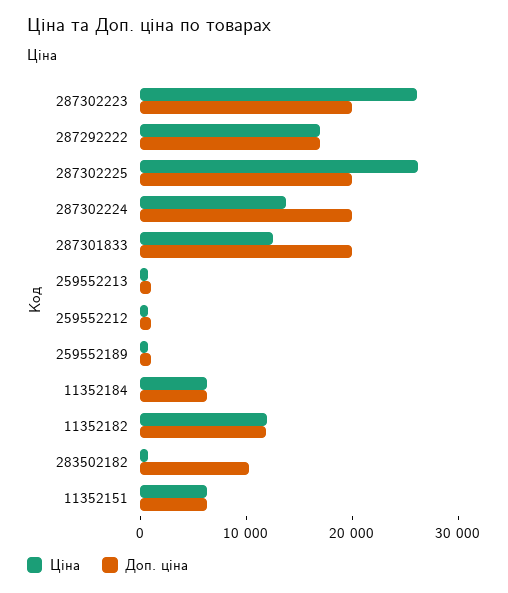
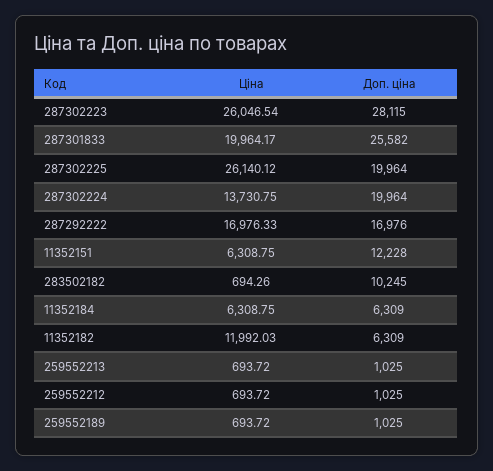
  {
    "Ціна": {
      "287302223": 26046.54,
      "287292222": 16976.33,
      "287302225": 26140.12,
      "287302224": 13730.75,
-     "287301833": 12000,
+     "287301833": 19964.17,
      "259552213": 693.72,
      "259552212": 693.72,
      "259552189": 693.72,
      "11352184": 6308.75,
      "11352182": 11992.03,
      "283502182": 694.26,
      "11352151": 6308.75
    },
    "Доп. ціна": {
-     "287302223": 20000,
+     "287302223": 28115,
      "287292222": 16976,
      "287302225": 19964,
      "287302224": 19964,
-     "287301833": 20000,
+     "287301833": 25582,
      "259552213": 1025,
      "259552212": 1025,
      "259552189": 1025,
      "11352184": 6309,
-     "11352182": 12000,
+     "11352182": 6309,
      "283502182": 10245,
-     "11352151": 6000
+     "11352151": 12228
    }
  }

